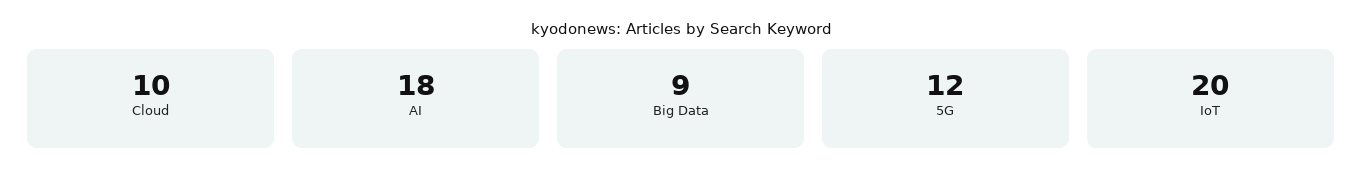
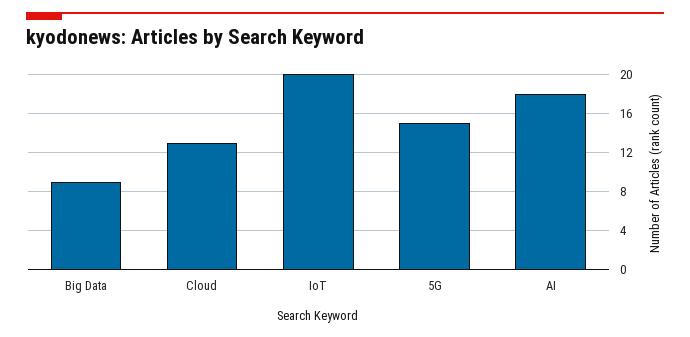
  {
-   "Cloud": 10,
+   "Cloud": 13,
    "AI": 18,
    "Big Data": 9,
-   "5G": 12,
+   "5G": 15,
    "IoT": 20
  }

